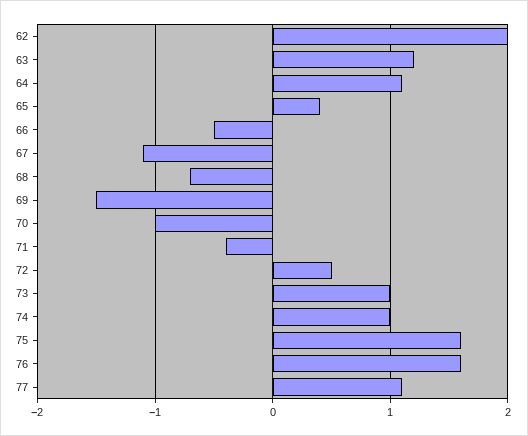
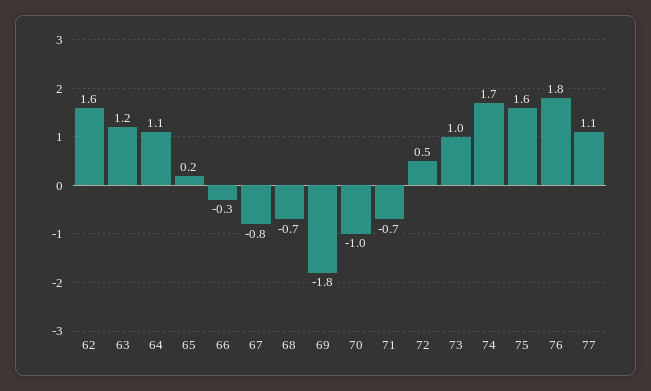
  {
-   "62": 2,
+   "62": 1.6,
    "63": 1.2,
    "64": 1.1,
-   "65": 0.4,
+   "65": 0.2,
-   "66": -0.5,
+   "66": -0.3,
-   "67": -1.1,
+   "67": -0.8,
    "68": -0.7,
-   "69": -1.5,
+   "69": -1.8,
    "70": -1,
-   "71": -0.4,
+   "71": -0.7,
    "72": 0.5,
    "73": 1,
-   "74": 1,
+   "74": 1.7,
    "75": 1.6,
-   "76": 1.6,
+   "76": 1.8,
    "77": 1.1
  }

